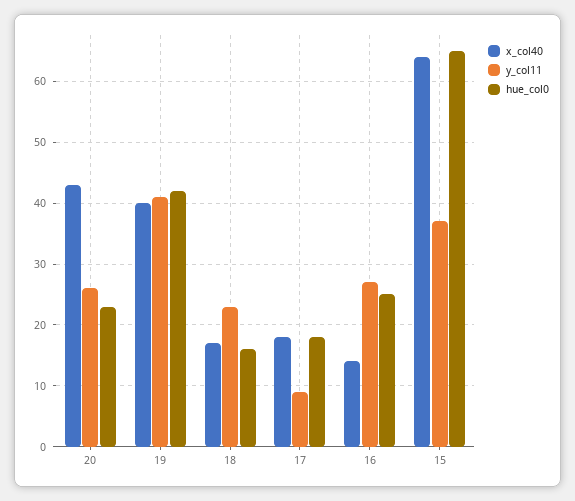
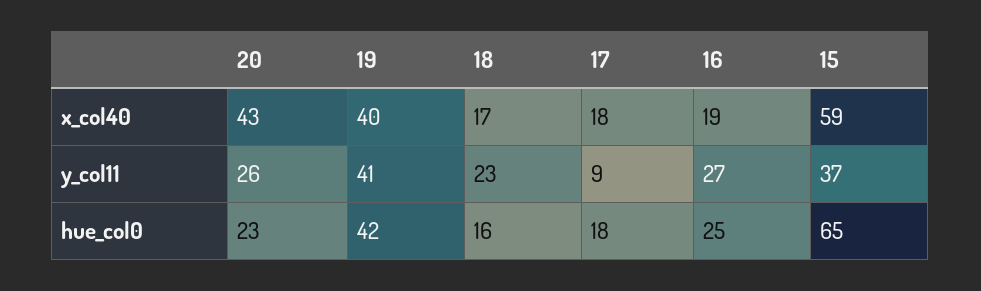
  {
    "x_col40": {
      "20": 43,
      "19": 40,
      "18": 17,
      "17": 18,
-     "16": 14,
+     "16": 19,
-     "15": 64
+     "15": 59
    },
    "y_col11": {
      "20": 26,
      "19": 41,
      "18": 23,
      "17": 9,
      "16": 27,
      "15": 37
    },
    "hue_col0": {
      "20": 23,
      "19": 42,
      "18": 16,
      "17": 18,
      "16": 25,
      "15": 65
    }
  }

